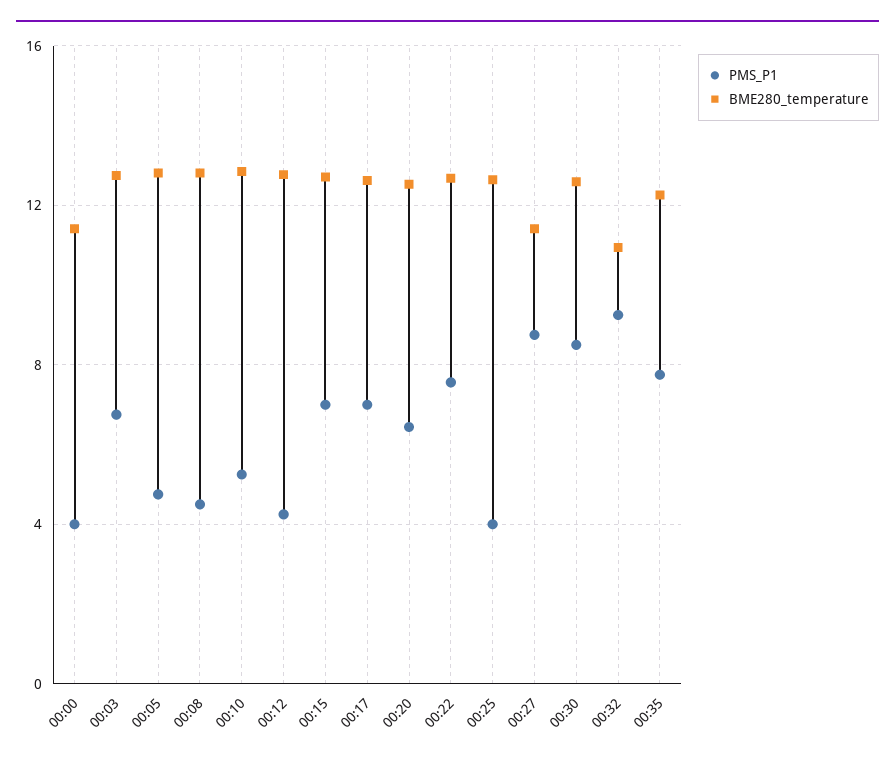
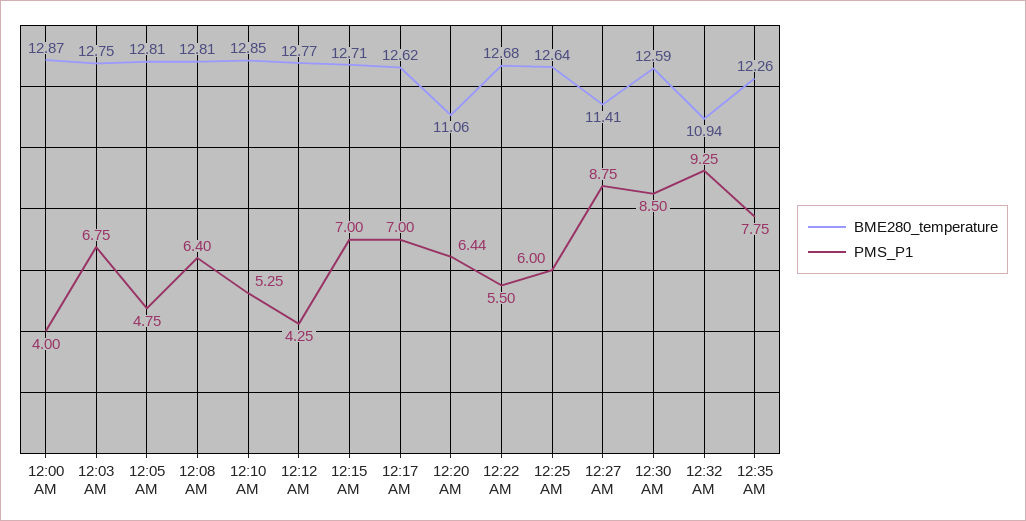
  {
    "PMS_P1": {
      "00:00": 4,
      "00:03": 6.75,
      "00:05": 4.75,
-     "00:08": 4.5,
+     "00:08": 6.4,
      "00:10": 5.25,
      "00:12": 4.25,
      "00:15": 7,
      "00:17": 7,
      "00:20": 6.44,
-     "00:22": 7.5,
+     "00:22": 5.5,
-     "00:25": 4,
+     "00:25": 6,
      "00:27": 8.75,
      "00:30": 8.5,
      "00:32": 9.25,
      "00:35": 7.75
    },
    "BME280_temperature": {
-     "00:00": 11.5,
+     "00:00": 12.87,
      "00:03": 12.75,
      "00:05": 12.81,
      "00:08": 12.81,
      "00:10": 12.85,
      "00:12": 12.77,
      "00:15": 12.71,
      "00:17": 12.62,
-     "00:20": 12.5,
+     "00:20": 11.06,
      "00:22": 12.68,
      "00:25": 12.64,
      "00:27": 11.41,
      "00:30": 12.59,
      "00:32": 10.94,
      "00:35": 12.26
    }
  }

